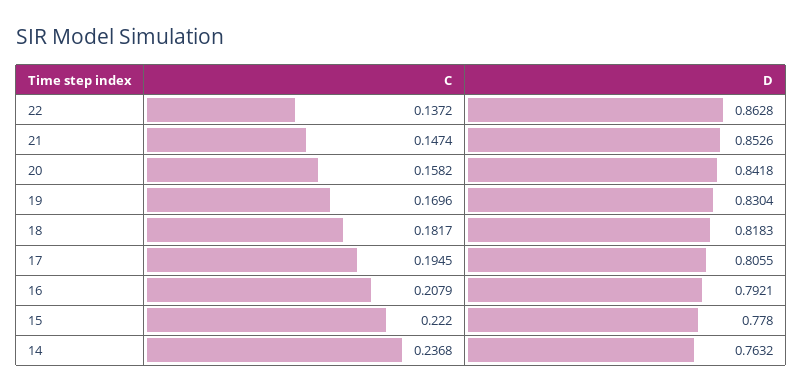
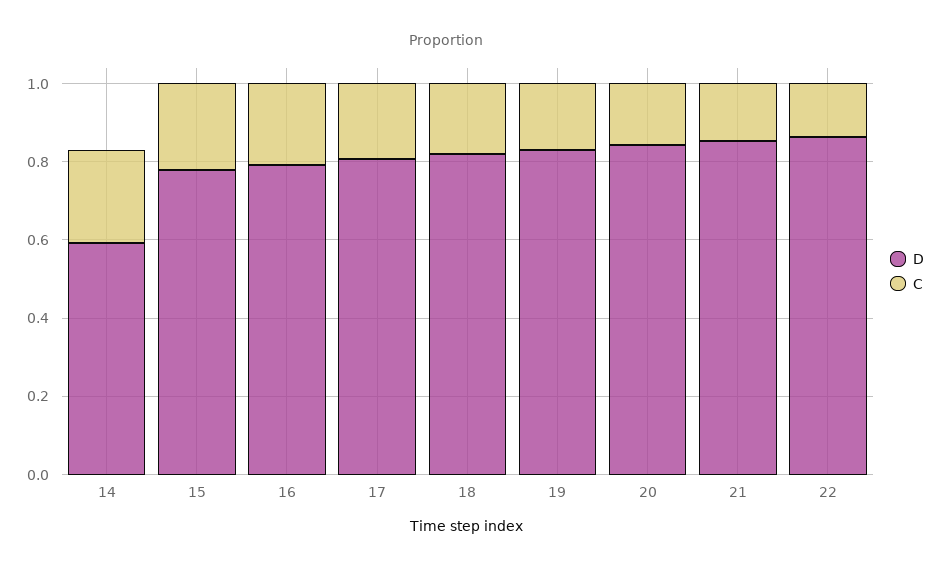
  {
    "C": {
      "22": 0.1372,
      "21": 0.1474,
      "20": 0.1582,
      "19": 0.1696,
      "18": 0.1817,
      "17": 0.1945,
      "16": 0.2079,
      "15": 0.222,
      "14": 0.2368
    },
    "D": {
      "22": 0.8628,
      "21": 0.8526,
      "20": 0.8418,
      "19": 0.8304,
      "18": 0.8183,
      "17": 0.8055,
      "16": 0.7921,
      "15": 0.778,
-     "14": 0.7632
+     "14": 0.6
    }
  }

